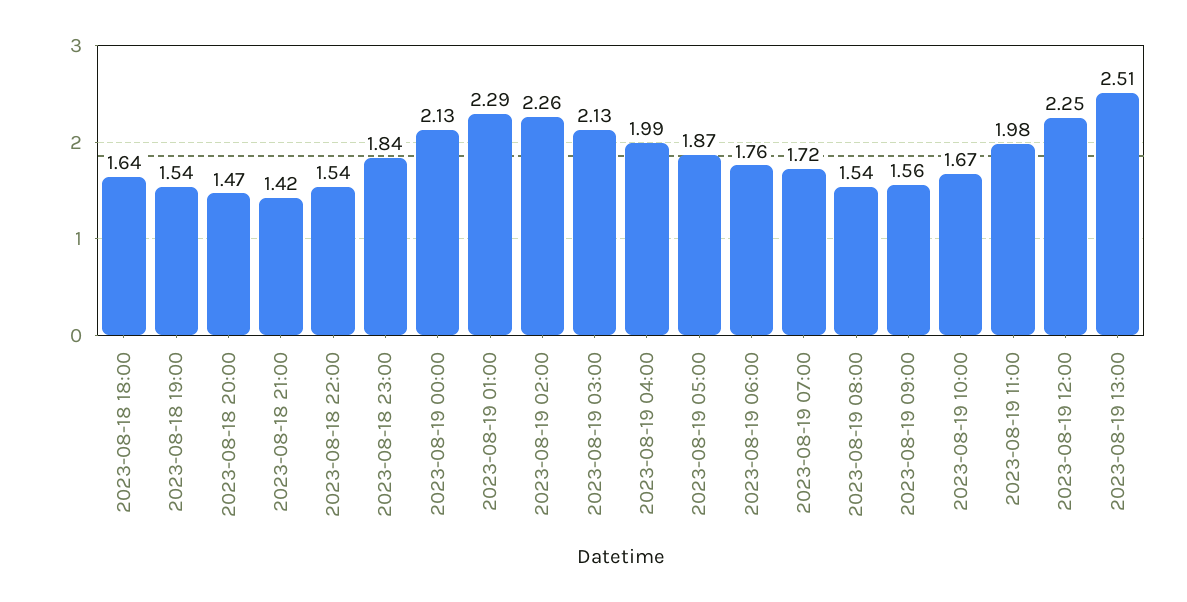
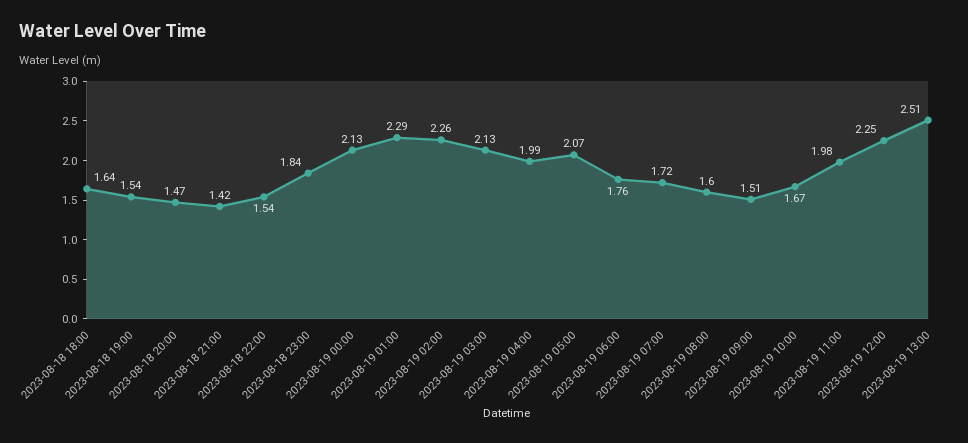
  {
    "2023-08-18 18:00": 1.64,
    "2023-08-18 19:00": 1.54,
    "2023-08-18 20:00": 1.47,
    "2023-08-18 21:00": 1.42,
    "2023-08-18 22:00": 1.54,
    "2023-08-18 23:00": 1.84,
    "2023-08-19 00:00": 2.13,
    "2023-08-19 01:00": 2.29,
    "2023-08-19 02:00": 2.26,
    "2023-08-19 03:00": 2.13,
    "2023-08-19 04:00": 1.99,
-   "2023-08-19 05:00": 1.87,
+   "2023-08-19 05:00": 2.07,
    "2023-08-19 06:00": 1.76,
    "2023-08-19 07:00": 1.72,
-   "2023-08-19 08:00": 1.54,
+   "2023-08-19 08:00": 1.6,
-   "2023-08-19 09:00": 1.56,
+   "2023-08-19 09:00": 1.51,
    "2023-08-19 10:00": 1.67,
    "2023-08-19 11:00": 1.98,
    "2023-08-19 12:00": 2.25,
    "2023-08-19 13:00": 2.51
  }

